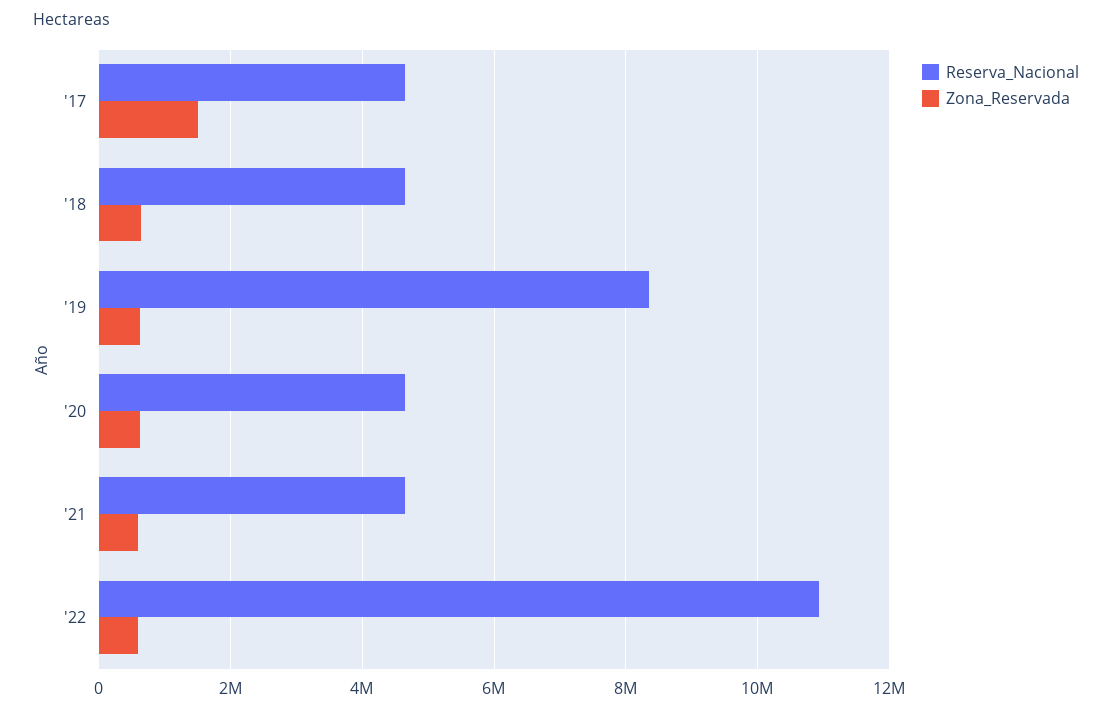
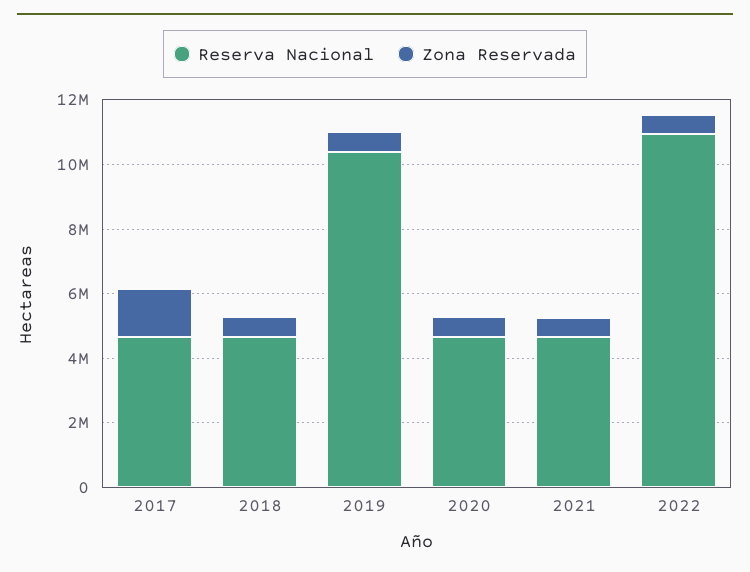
  {
    "Reserva_Nacional": {
      "'17": 4600000,
      "'18": 4600000,
-     "'19": 8400000,
+     "'19": 10500000,
      "'20": 4600000,
      "'21": 4600000,
      "'22": 11000000
    },
    "Zona_Reservada": {
      "'17": 1600000,
      "'18": 600000,
      "'19": 600000,
      "'20": 600000,
      "'21": 600000,
      "'22": 600000
    }
  }

